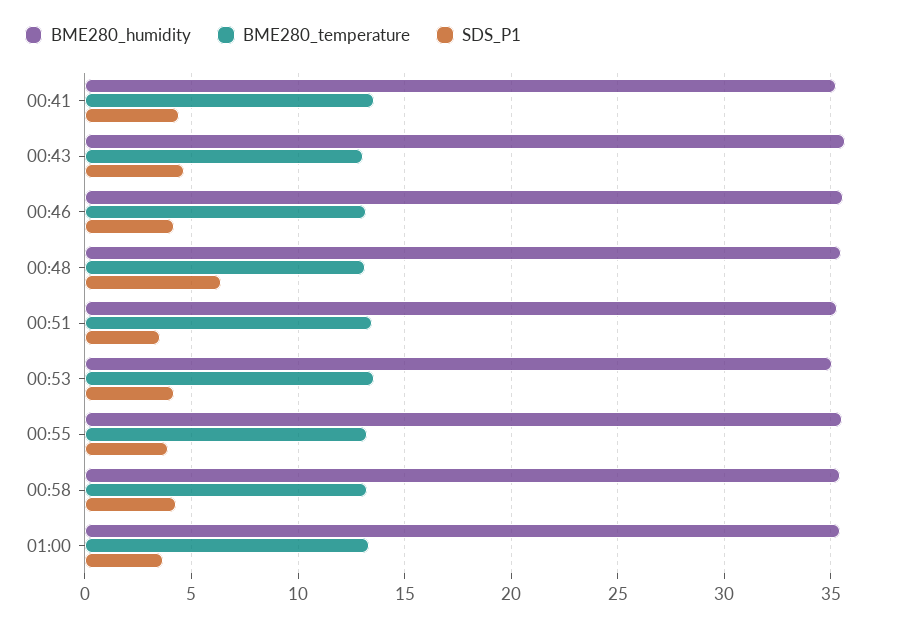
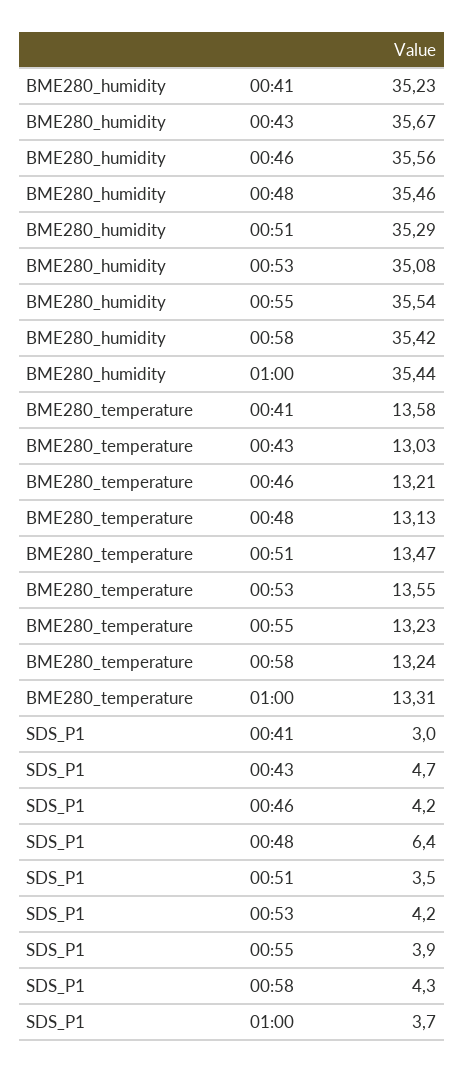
  {
    "BME280_humidity": {
      "00:41": 35.23,
      "00:43": 35.67,
      "00:46": 35.56,
      "00:48": 35.46,
      "00:51": 35.29,
      "00:53": 35.08,
      "00:55": 35.54,
      "00:58": 35.42,
      "01:00": 35.44
    },
    "BME280_temperature": {
      "00:41": 13.58,
      "00:43": 13.03,
      "00:46": 13.21,
      "00:48": 13.13,
      "00:51": 13.47,
      "00:53": 13.55,
      "00:55": 13.23,
      "00:58": 13.24,
      "01:00": 13.31
    },
    "SDS_P1": {
-     "00:41": 4.5,
+     "00:41": 3,
      "00:43": 4.7,
      "00:46": 4.2,
      "00:48": 6.4,
      "00:51": 3.5,
      "00:53": 4.2,
      "00:55": 3.9,
      "00:58": 4.3,
      "01:00": 3.7
    }
  }

